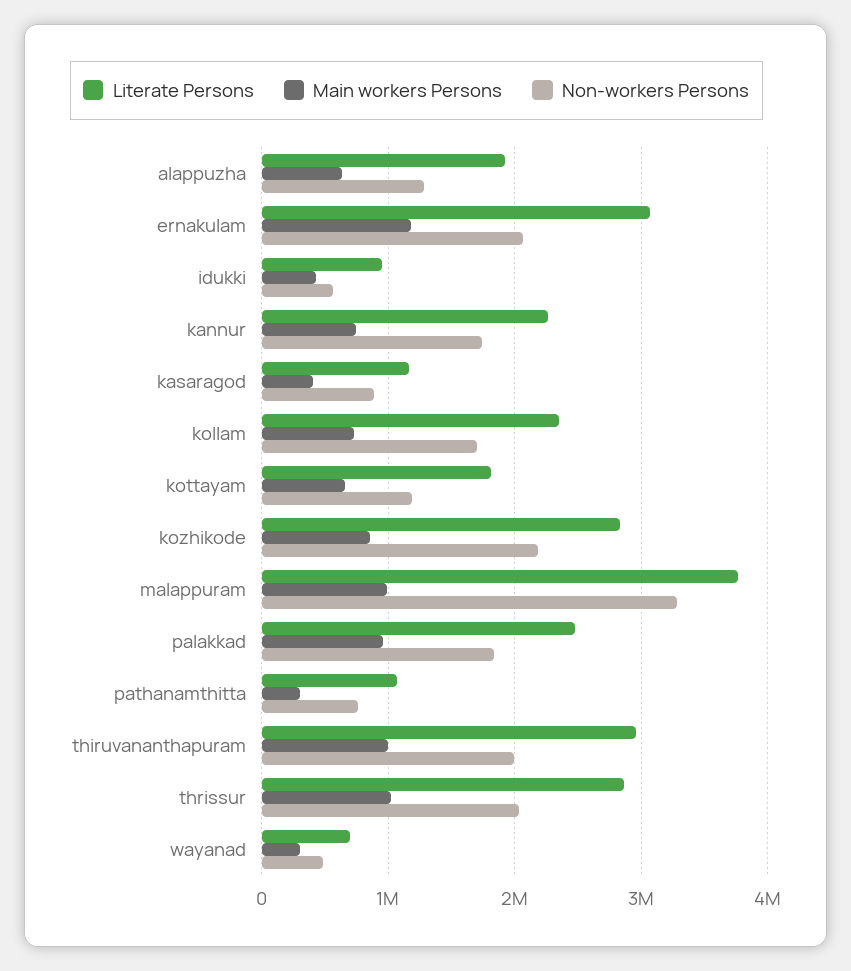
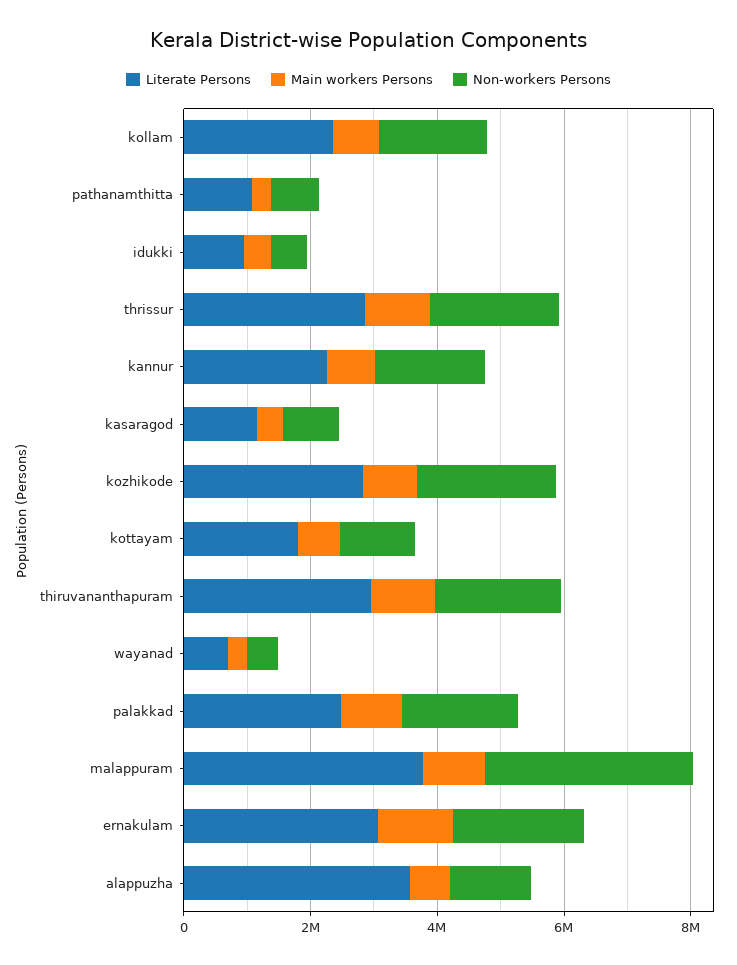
  {
    "Literate Persons": {
-     "alappuzha": 1900000,
+     "alappuzha": 3500000,
      "ernakulam": 3100000,
      "idukki": 1000000,
      "kannur": 2300000,
      "kasaragod": 1200000,
      "kollam": 2400000,
      "kottayam": 1800000,
      "kozhikode": 2800000,
      "malappuram": 3800000,
      "palakkad": 2500000,
      "pathanamthitta": 1100000,
      "thiruvananthapuram": 3000000,
      "thrissur": 2900000,
      "wayanad": 700000
    },
    "Main workers Persons": {
      "alappuzha": 600000,
      "ernakulam": 1200000,
      "idukki": 400000,
      "kannur": 700000,
      "kasaragod": 400000,
      "kollam": 700000,
      "kottayam": 700000,
      "kozhikode": 900000,
      "malappuram": 1000000,
      "palakkad": 1000000,
      "pathanamthitta": 300000,
      "thiruvananthapuram": 1000000,
      "thrissur": 1000000,
      "wayanad": 300000
    },
    "Non-workers Persons": {
      "alappuzha": 1300000,
      "ernakulam": 2100000,
      "idukki": 600000,
      "kannur": 1700000,
      "kasaragod": 900000,
      "kollam": 1700000,
      "kottayam": 1200000,
      "kozhikode": 2200000,
      "malappuram": 3300000,
      "palakkad": 1800000,
      "pathanamthitta": 800000,
      "thiruvananthapuram": 2000000,
      "thrissur": 2000000,
      "wayanad": 500000
    }
  }

